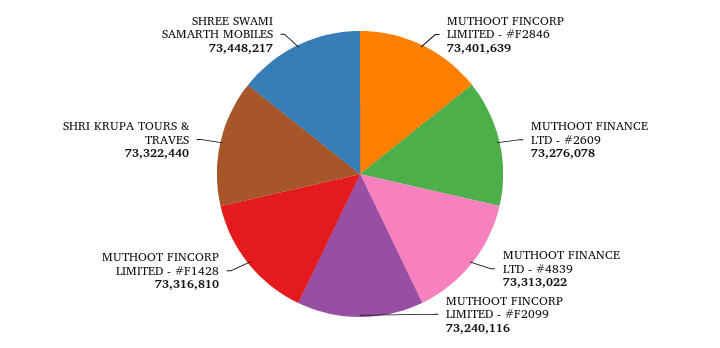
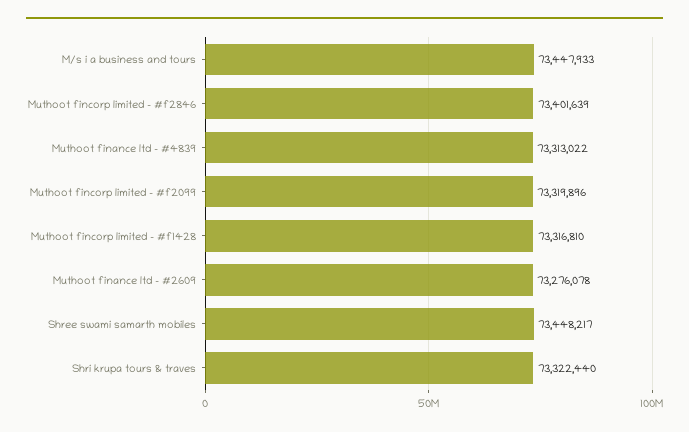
  {
    "MUTHOOT FINCORP LIMITED - #F2846": 73401639,
    "MUTHOOT FINANCE LTD - #2609": 73276078,
    "MUTHOOT FINANCE LTD - #4839": 73313022,
-   "MUTHOOT FINCORP LIMITED - #F2099": 73240116,
+   "MUTHOOT FINCORP LIMITED - #F2099": 73319896,
    "MUTHOOT FINCORP LIMITED - #F1428": 73316810,
    "SHRI KRUPA TOURS & TRAVES": 73322440,
-   "SHREE SWAMI SAMARTH MOBILES": 73448217
+   "SHREE SWAMI SAMARTH MOBILES": 73448217,
+   "M/s i a business and tours": 73447933
  }

